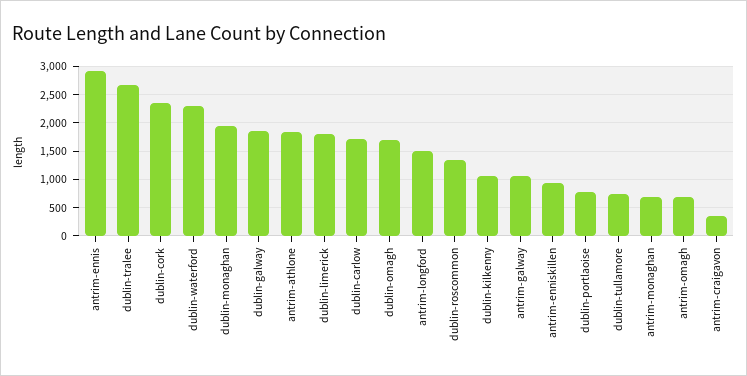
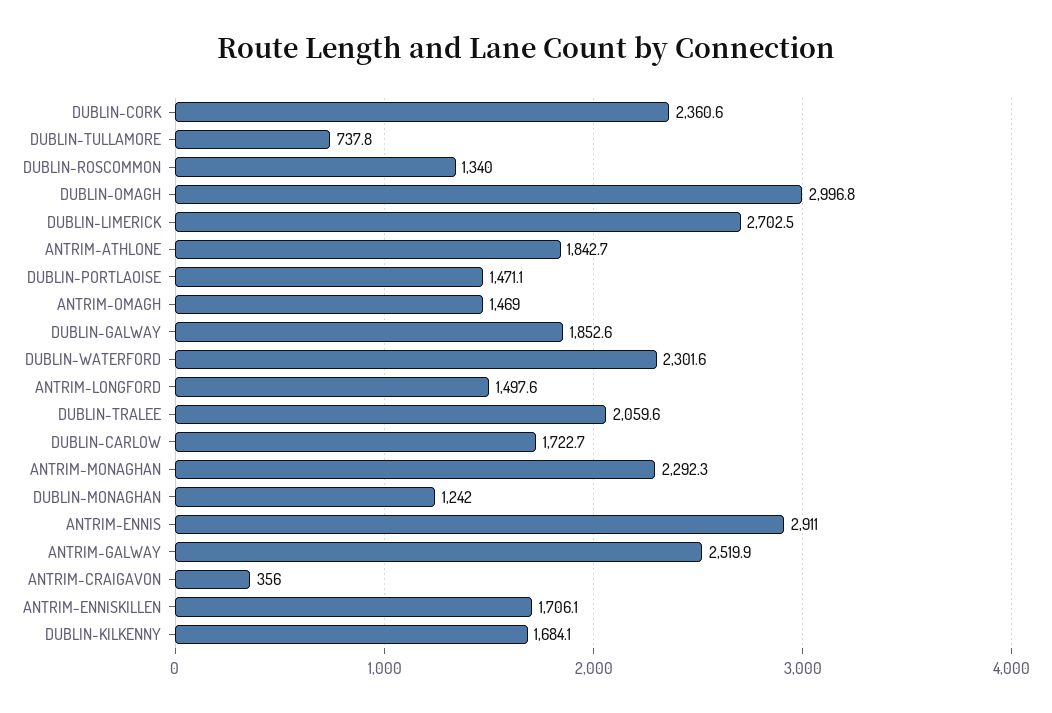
  {
    "antrim-ennis": 2911,
-   "dublin-tralee": 2750,
+   "dublin-tralee": 2059.6,
    "dublin-cork": 2360.6,
    "dublin-waterford": 2301.6,
-   "dublin-monaghan": 2000,
+   "dublin-monaghan": 1242,
    "dublin-galway": 1852.6,
    "antrim-athlone": 1842.7,
-   "dublin-limerick": 1750,
+   "dublin-limerick": 2702.5,
    "dublin-carlow": 1722.7,
-   "dublin-omagh": 1750,
+   "dublin-omagh": 2996.8,
    "antrim-longford": 1497.6,
    "dublin-roscommon": 1340,
-   "dublin-kilkenny": 1000,
+   "dublin-kilkenny": 1684.1,
-   "antrim-galway": 1000,
+   "antrim-galway": 2519.9,
-   "antrim-enniskillen": 1000,
+   "antrim-enniskillen": 1706.1,
-   "dublin-portlaoise": 750,
+   "dublin-portlaoise": 1471.1,
    "dublin-tullamore": 737.8,
-   "antrim-monaghan": 750,
+   "antrim-monaghan": 2292.3,
-   "antrim-omagh": 750,
+   "antrim-omagh": 1469,
    "antrim-craigavon": 356
  }

